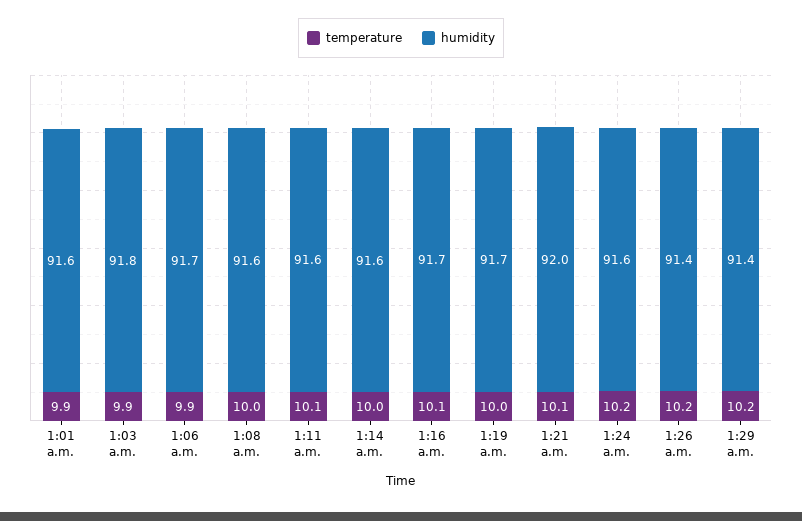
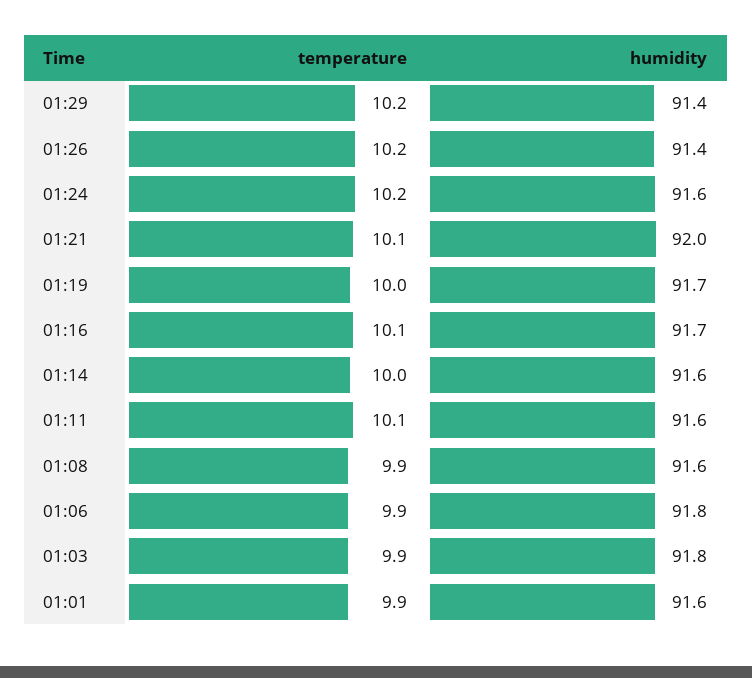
  {
    "temperature": {
      "1:01 a.m.": 9.9,
      "1:03 a.m.": 9.9,
      "1:06 a.m.": 9.9,
-     "1:08 a.m.": 10,
+     "1:08 a.m.": 9.9,
      "1:11 a.m.": 10.1,
      "1:14 a.m.": 10,
      "1:16 a.m.": 10.1,
      "1:19 a.m.": 10,
      "1:21 a.m.": 10.1,
      "1:24 a.m.": 10.2,
      "1:26 a.m.": 10.2,
      "1:29 a.m.": 10.2
    },
    "humidity": {
      "1:01 a.m.": 91.6,
      "1:03 a.m.": 91.8,
-     "1:06 a.m.": 91.7,
+     "1:06 a.m.": 91.8,
      "1:08 a.m.": 91.6,
      "1:11 a.m.": 91.6,
      "1:14 a.m.": 91.6,
      "1:16 a.m.": 91.7,
      "1:19 a.m.": 91.7,
      "1:21 a.m.": 92,
      "1:24 a.m.": 91.6,
      "1:26 a.m.": 91.4,
      "1:29 a.m.": 91.4
    }
  }

